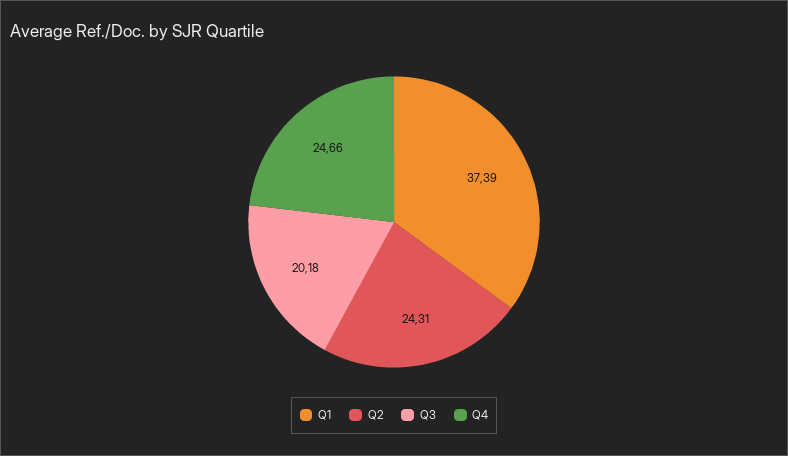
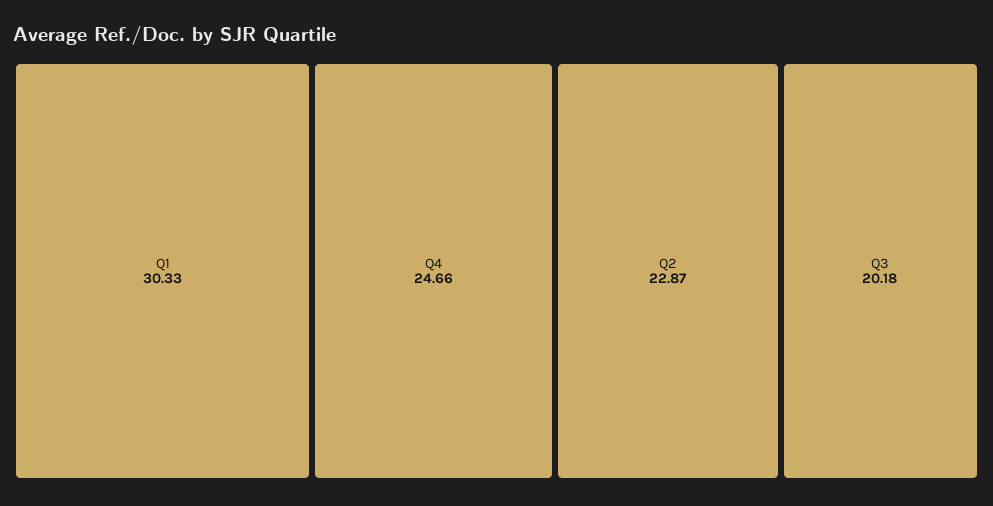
  {
-   "Q1": 37.39,
+   "Q1": 30.33,
-   "Q2": 24.31,
+   "Q2": 22.87,
    "Q3": 20.18,
    "Q4": 24.66
  }

